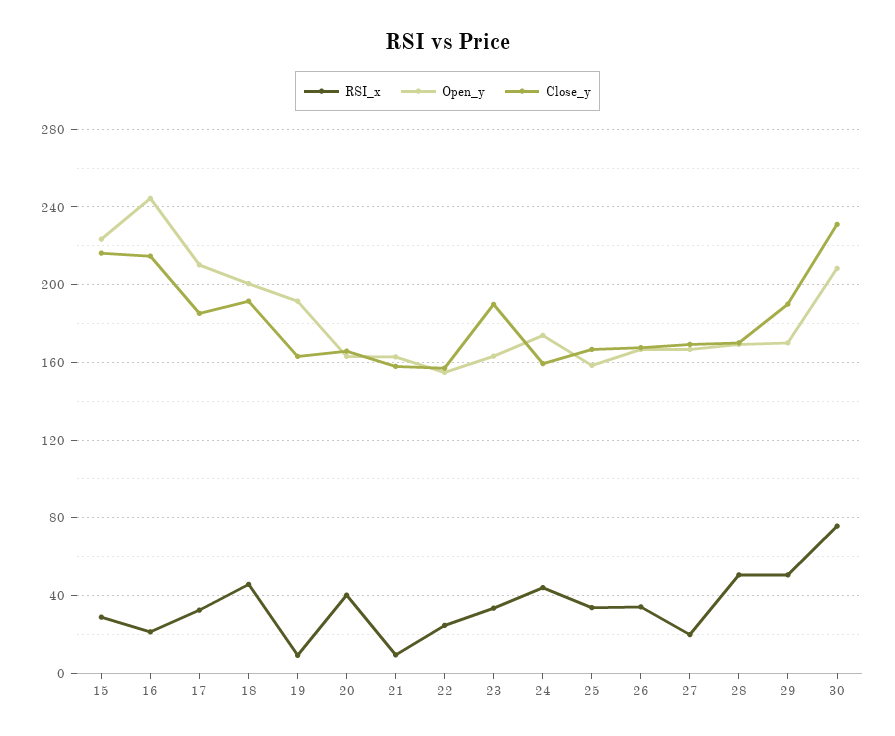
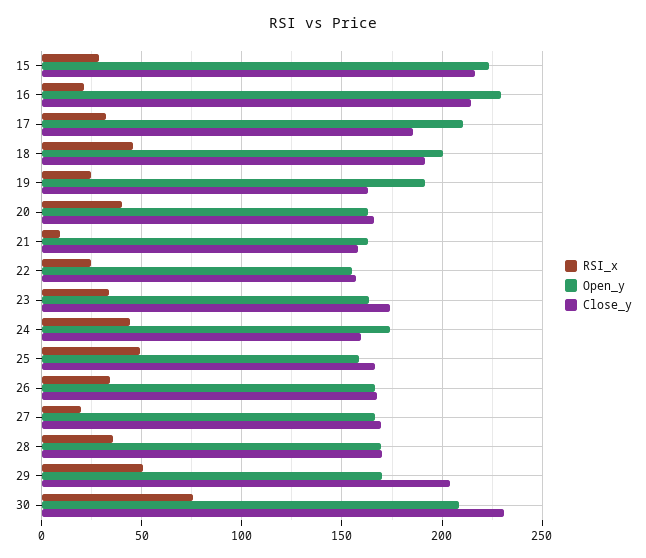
  {
    "RSI_x": {
      "15": 30,
      "16": 20,
      "17": 30,
      "18": 45,
-     "19": 10,
+     "19": 25,
      "20": 40,
      "21": 10,
      "22": 25,
      "23": 35,
      "24": 45,
-     "25": 35,
+     "25": 50,
      "26": 35,
      "27": 20,
-     "28": 50,
+     "28": 35,
      "29": 50,
      "30": 75
    },
    "Open_y": {
      "15": 225,
-     "16": 245,
+     "16": 230,
      "17": 210,
      "18": 200,
      "19": 190,
      "20": 165,
      "21": 165,
      "22": 155,
      "23": 165,
      "24": 175,
      "25": 160,
      "26": 165,
      "27": 165,
      "28": 170,
      "29": 170,
      "30": 210
    },
    "Close_y": {
      "15": 215,
      "16": 215,
      "17": 185,
      "18": 190,
      "19": 165,
      "20": 165,
      "21": 160,
      "22": 155,
-     "23": 190,
+     "23": 175,
      "24": 160,
      "25": 165,
      "26": 170,
      "27": 170,
      "28": 170,
-     "29": 190,
+     "29": 205,
      "30": 230
    }
  }

